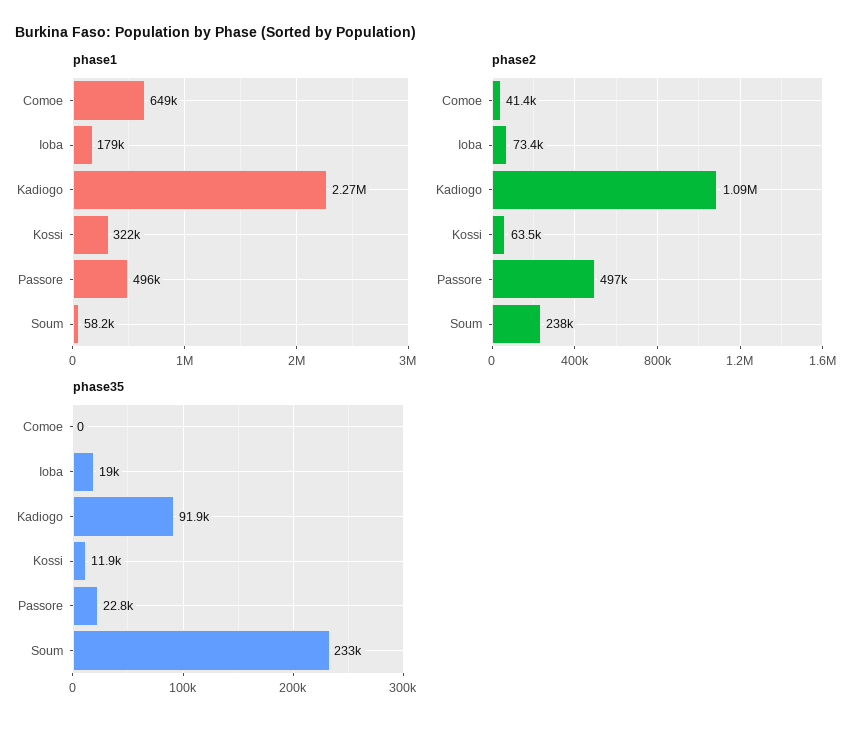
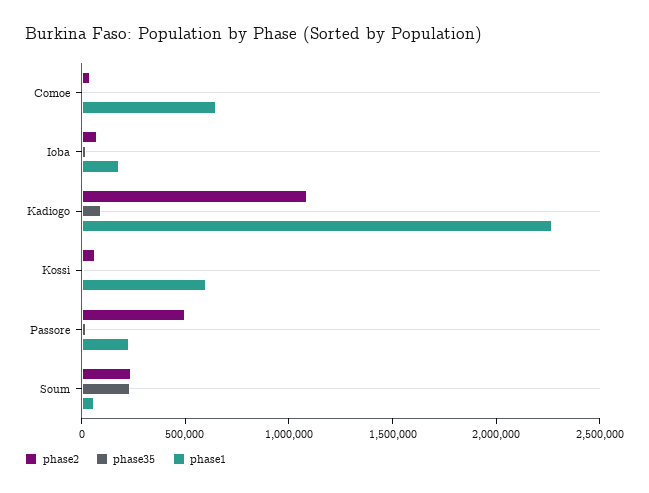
  {
    "phase1": {
      "Comoe": 649000,
      "Ioba": 179000,
      "Kadiogo": 2270000,
-     "Kossi": 322000,
+     "Kossi": 600000,
-     "Passore": 496000,
+     "Passore": 200000,
      "Soum": 58200
    },
    "phase2": {
      "Comoe": 41400,
      "Ioba": 73400,
      "Kadiogo": 1090000,
      "Kossi": 63500,
      "Passore": 497000,
      "Soum": 238000
    },
    "phase35": {
      "Comoe": 0,
      "Ioba": 19000,
      "Kadiogo": 91900,
      "Kossi": 11900,
      "Passore": 22800,
      "Soum": 233000
    }
  }

